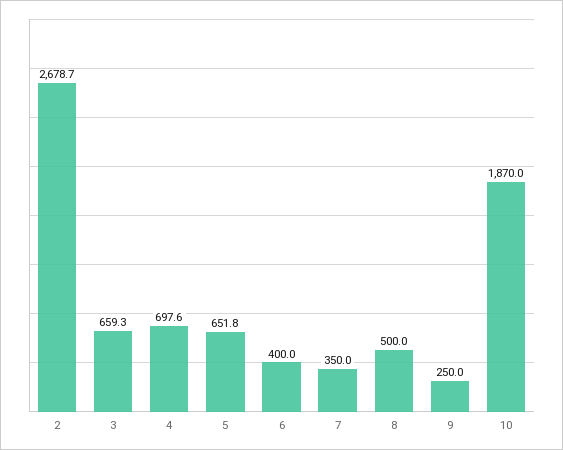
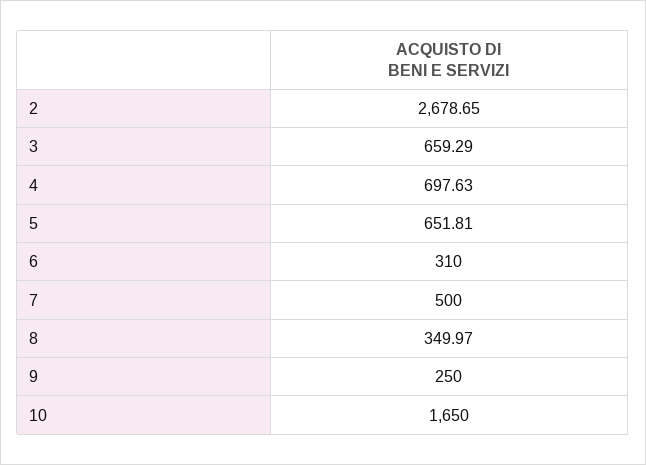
  {
    "2": 2678.65,
    "3": 659.29,
    "4": 697.63,
    "5": 651.81,
-   "6": 400,
+   "6": 310,
-   "7": 350,
+   "7": 500,
-   "8": 500,
+   "8": 349.97,
    "9": 250,
-   "10": 1870
+   "10": 1650
  }

